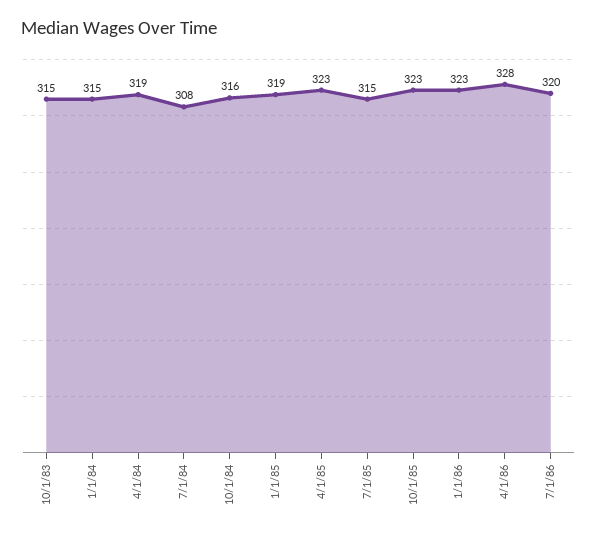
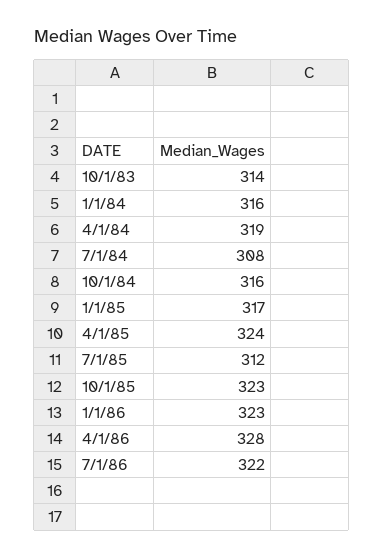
  {
-   "10/1/83": 315,
+   "10/1/83": 314,
-   "1/1/84": 315,
+   "1/1/84": 316,
    "4/1/84": 319,
    "7/1/84": 308,
    "10/1/84": 316,
-   "1/1/85": 319,
+   "1/1/85": 317,
-   "4/1/85": 323,
+   "4/1/85": 324,
-   "7/1/85": 315,
+   "7/1/85": 312,
    "10/1/85": 323,
    "1/1/86": 323,
    "4/1/86": 328,
-   "7/1/86": 320
+   "7/1/86": 322
  }

